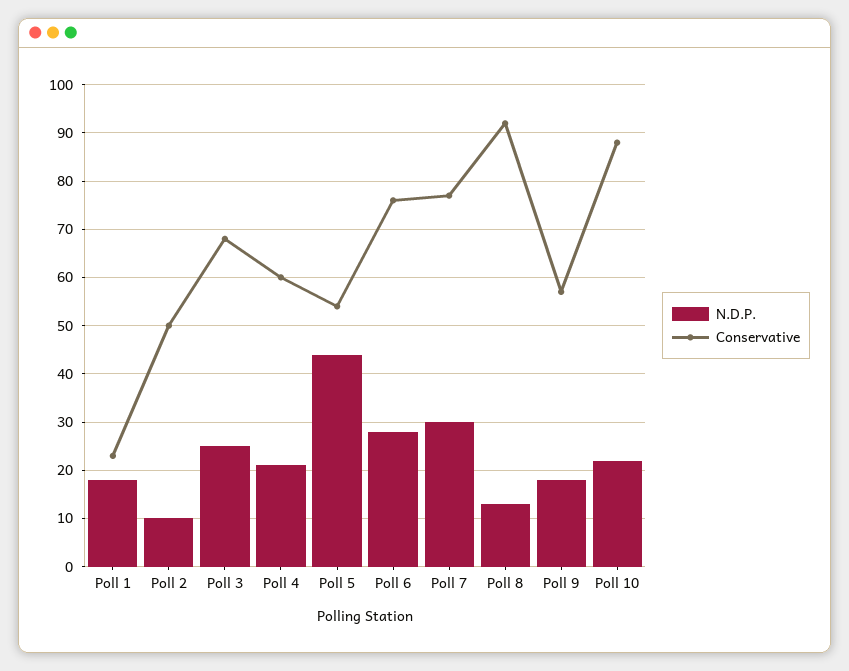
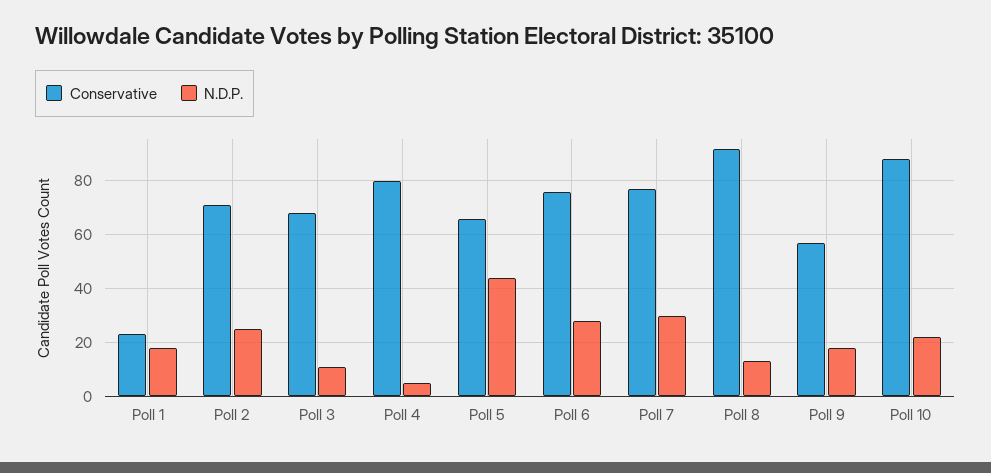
  {
    "N.D.P.": {
      "Poll 1": 20,
-     "Poll 2": 10,
+     "Poll 2": 25,
-     "Poll 3": 25,
+     "Poll 3": 10,
-     "Poll 4": 20,
+     "Poll 4": 5,
      "Poll 5": 45,
      "Poll 6": 30,
      "Poll 7": 30,
      "Poll 8": 15,
      "Poll 9": 20,
      "Poll 10": 20
    },
    "Conservative": {
      "Poll 1": 25,
-     "Poll 2": 50,
+     "Poll 2": 70,
      "Poll 3": 70,
-     "Poll 4": 60,
+     "Poll 4": 80,
-     "Poll 5": 55,
+     "Poll 5": 65,
      "Poll 6": 75,
      "Poll 7": 75,
      "Poll 8": 90,
      "Poll 9": 55,
      "Poll 10": 90
    }
  }

